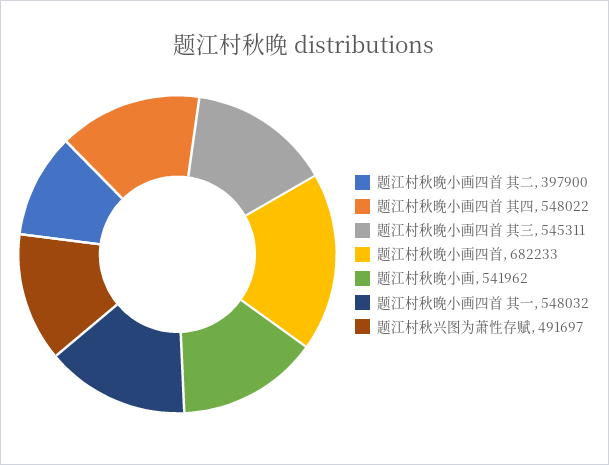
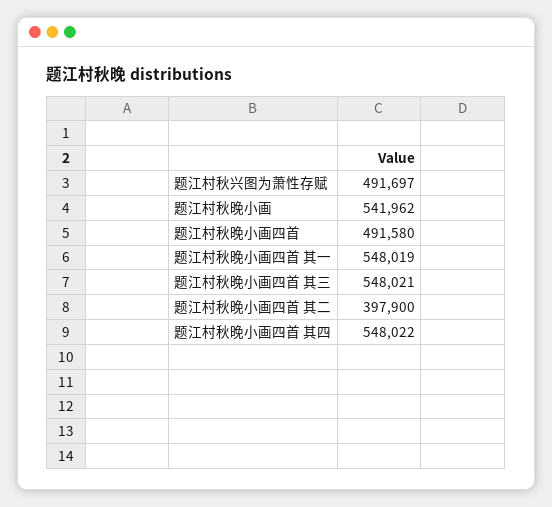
  {
    "题江村秋晚小画四首 其二": 397900,
    "题江村秋晚小画四首 其四": 548022,
-   "题江村秋晚小画四首 其三": 545311,
+   "题江村秋晚小画四首 其三": 548021,
-   "题江村秋晚小画四首": 682233,
+   "题江村秋晚小画四首": 491580,
    "题江村秋晚小画": 541962,
-   "题江村秋晚小画四首 其一": 548032,
+   "题江村秋晚小画四首 其一": 548019,
    "题江村秋兴图为萧性存赋": 491697
  }

